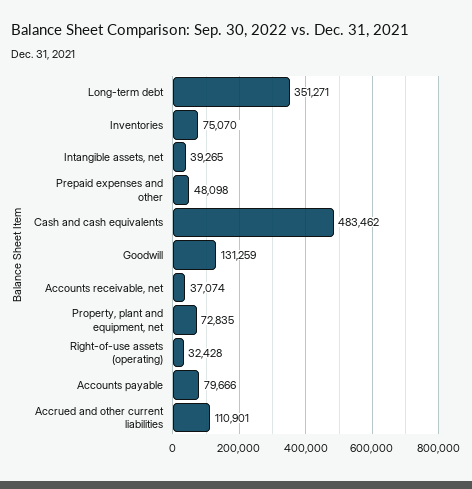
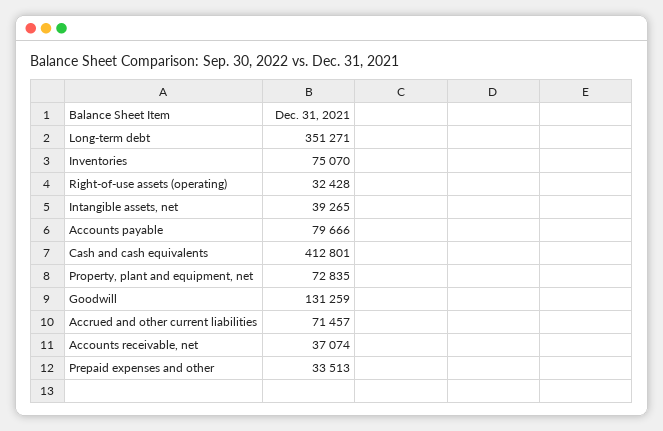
  {
    "Long-term debt": 351271,
    "Inventories": 75070,
    "Intangible assets, net": 39265,
-   "Prepaid expenses and other": 48098,
+   "Prepaid expenses and other": 33513,
-   "Cash and cash equivalents": 483462,
+   "Cash and cash equivalents": 412801,
    "Goodwill": 131259,
    "Accounts receivable, net": 37074,
    "Property, plant and equipment, net": 72835,
    "Right-of-use assets (operating)": 32428,
    "Accounts payable": 79666,
-   "Accrued and other current liabilities": 110901
+   "Accrued and other current liabilities": 71457
  }

